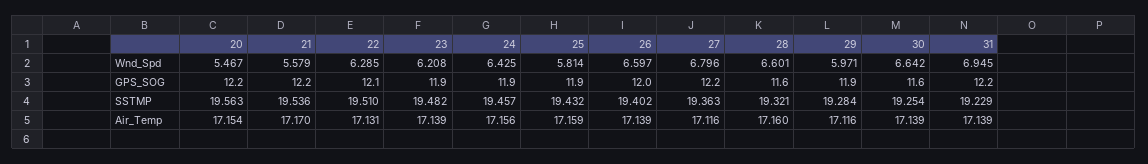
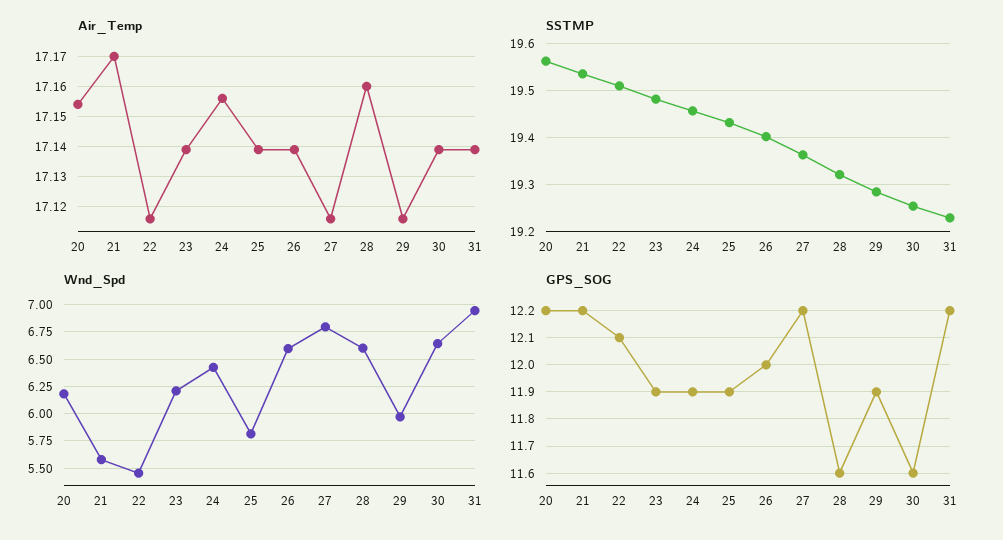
  {
    "Wnd_Spd": {
-     "20": 5.467,
+     "20": 6.25,
      "21": 5.579,
-     "22": 6.285,
+     "22": 5.5,
      "23": 6.208,
      "24": 6.425,
      "25": 5.814,
      "26": 6.597,
      "27": 6.796,
      "28": 6.601,
      "29": 5.971,
      "30": 6.642,
      "31": 6.945
    },
    "GPS_SOG": {
      "20": 12.2,
      "21": 12.2,
      "22": 12.1,
      "23": 11.9,
      "24": 11.9,
      "25": 11.9,
      "26": 12,
      "27": 12.2,
      "28": 11.6,
      "29": 11.9,
      "30": 11.6,
      "31": 12.2
    },
    "SSTMP": {
      "20": 19.563,
      "21": 19.536,
      "22": 19.51,
      "23": 19.482,
      "24": 19.457,
      "25": 19.432,
      "26": 19.402,
      "27": 19.363,
      "28": 19.321,
      "29": 19.284,
      "30": 19.254,
      "31": 19.229
    },
    "Air_Temp": {
      "20": 17.154,
      "21": 17.17,
-     "22": 17.131,
+     "22": 17.115,
      "23": 17.139,
      "24": 17.156,
-     "25": 17.159,
+     "25": 17.14,
      "26": 17.139,
      "27": 17.116,
      "28": 17.16,
      "29": 17.116,
      "30": 17.139,
      "31": 17.139
    }
  }

